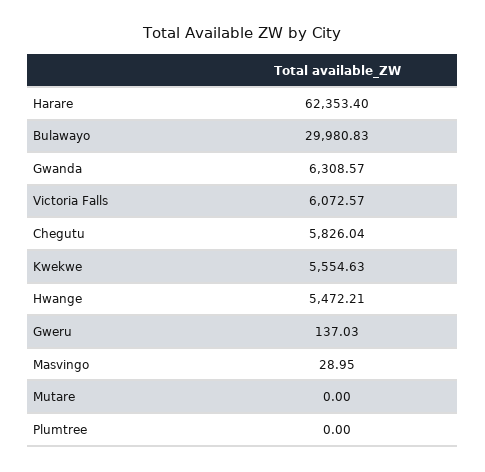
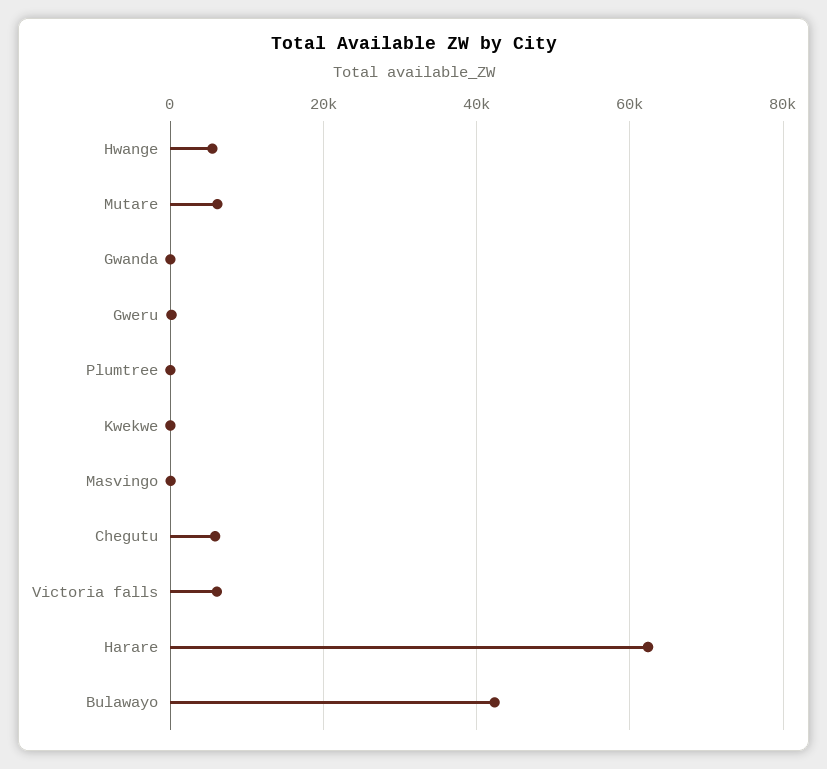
  {
    "Harare": 62353.4,
-   "Bulawayo": 29980.83,
+   "Bulawayo": 42000,
-   "Gwanda": 6308.57,
+   "Gwanda": 0,
    "Victoria Falls": 6072.57,
    "Chegutu": 5826.04,
-   "Kwekwe": 5554.63,
+   "Kwekwe": 0,
    "Hwange": 5472.21,
    "Gweru": 137.03,
    "Masvingo": 28.95,
-   "Mutare": 0,
+   "Mutare": 6000,
    "Plumtree": 0
  }

